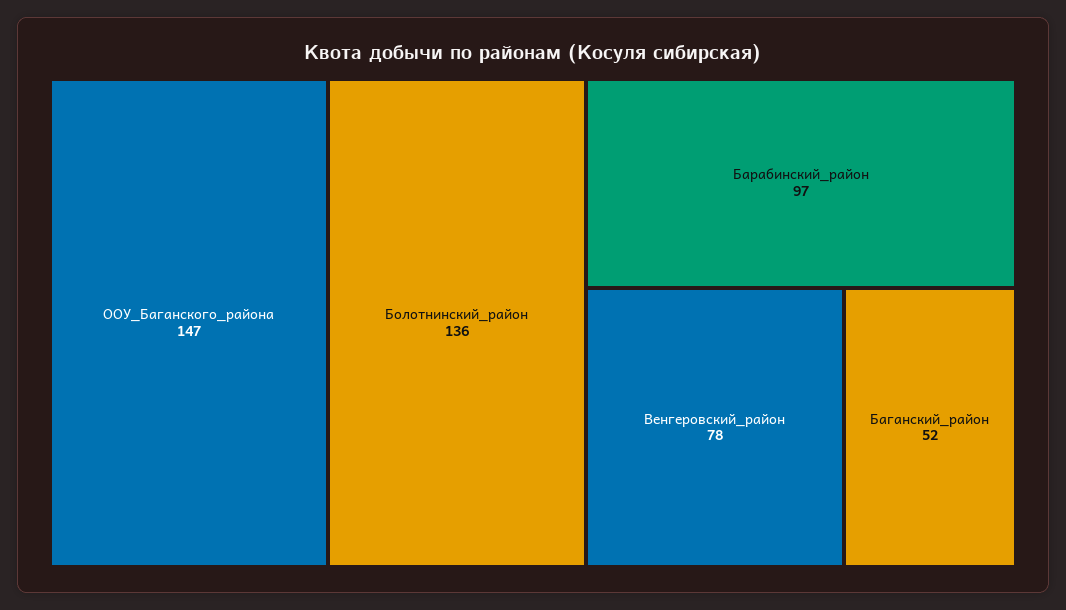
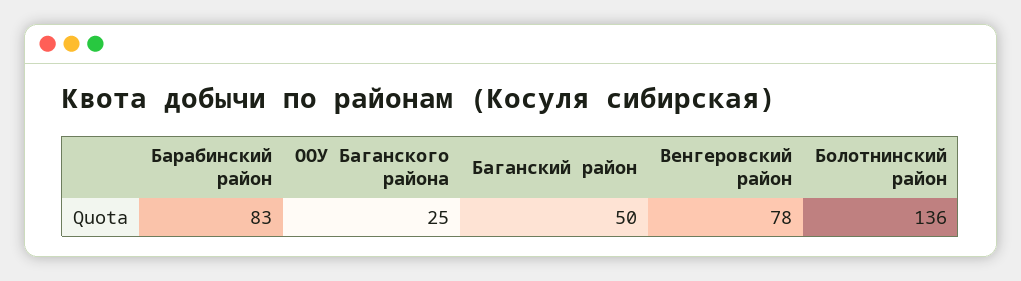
  {
-   "ООУ_Баганского_района": 147,
+   "ООУ_Баганского_района": 25,
    "Болотнинский_район": 136,
-   "Барабинский_район": 97,
+   "Барабинский_район": 83,
    "Венгеровский_район": 78,
-   "Баганский_район": 52
+   "Баганский_район": 50
  }

